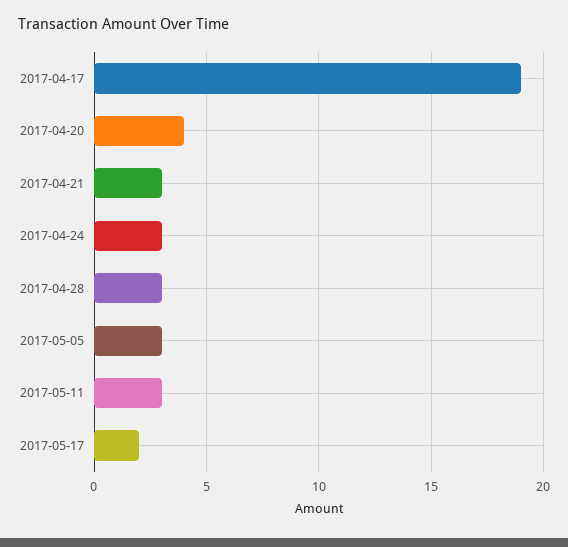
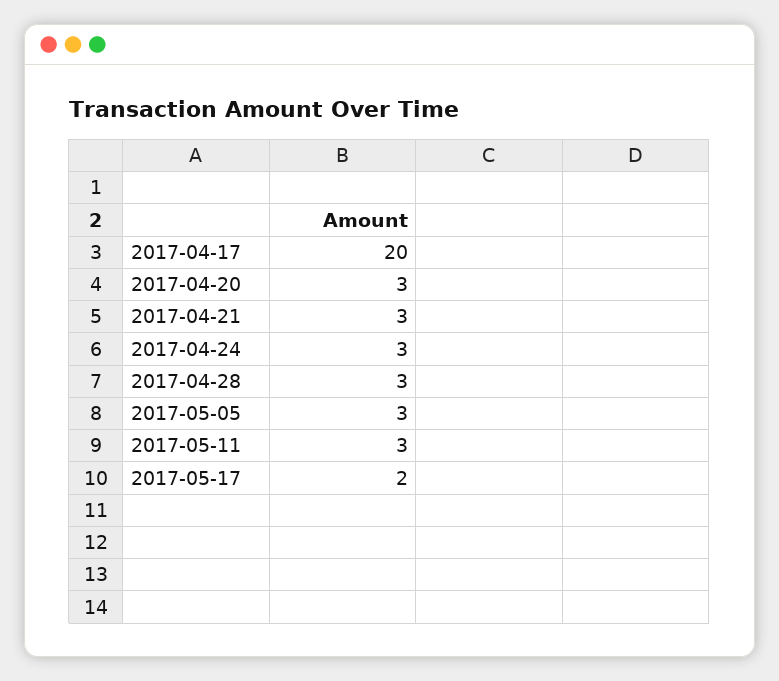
  {
-   "2017-04-17": 19,
+   "2017-04-17": 20,
-   "2017-04-20": 4,
+   "2017-04-20": 3,
    "2017-04-21": 3,
    "2017-04-24": 3,
    "2017-04-28": 3,
    "2017-05-05": 3,
    "2017-05-11": 3,
    "2017-05-17": 2
  }

